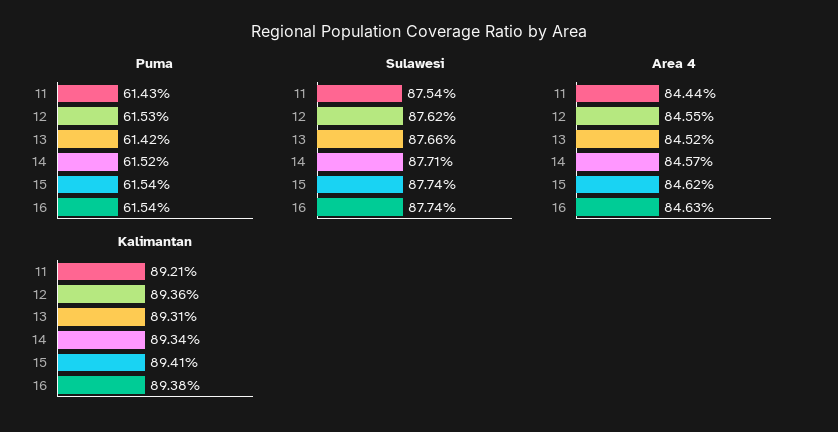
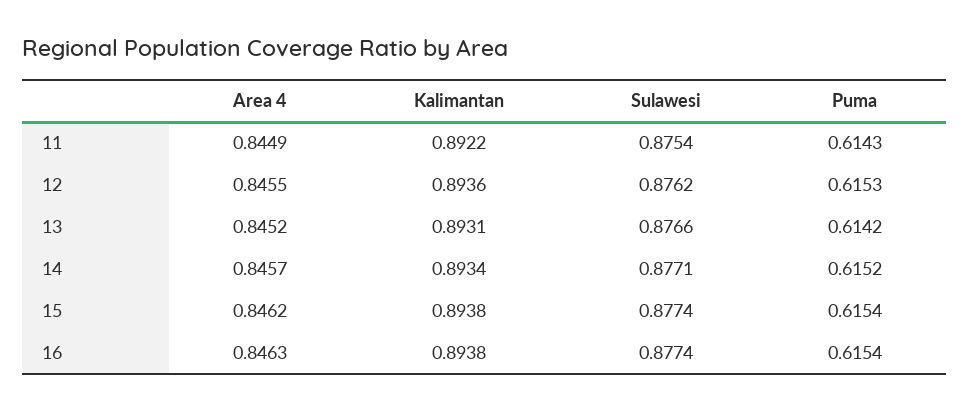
  {
    "Puma": {
      "11": 0.6143,
      "12": 0.6153,
      "13": 0.6142,
      "14": 0.6152,
      "15": 0.6154,
      "16": 0.6154
    },
    "Sulawesi": {
      "11": 0.8754,
      "12": 0.8762,
      "13": 0.8766,
      "14": 0.8771,
      "15": 0.8774,
      "16": 0.8774
    },
    "Area 4": {
-     "11": 0.8444,
+     "11": 0.8449,
      "12": 0.8455,
      "13": 0.8452,
      "14": 0.8457,
      "15": 0.8462,
      "16": 0.8463
    },
    "Kalimantan": {
-     "11": 0.8921,
+     "11": 0.8922,
      "12": 0.8936,
      "13": 0.8931,
      "14": 0.8934,
-     "15": 0.8941,
+     "15": 0.8938,
      "16": 0.8938
    }
  }

